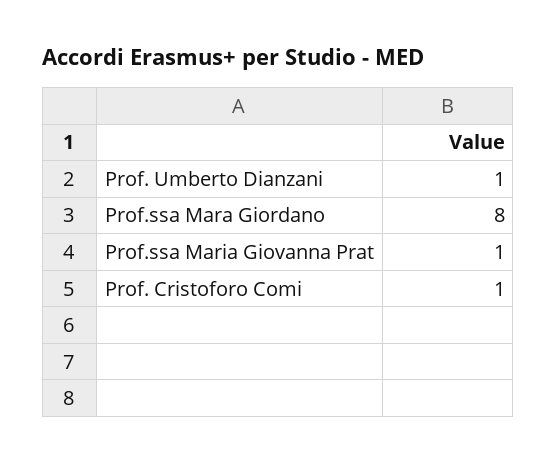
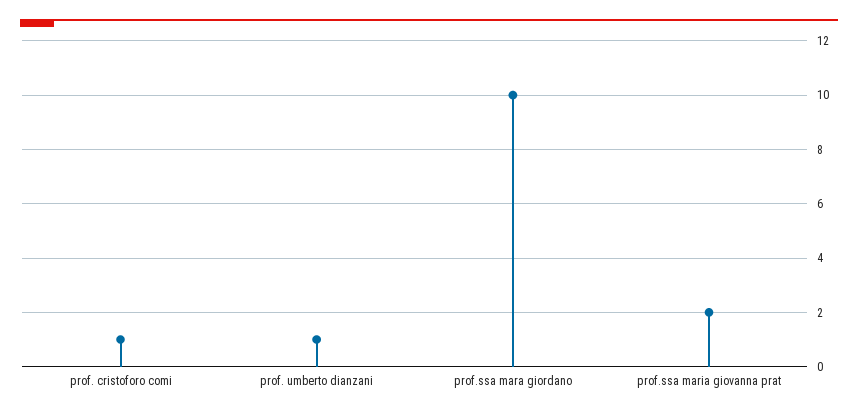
  {
    "Prof. Umberto Dianzani": 1,
-   "Prof.ssa Mara Giordano": 8,
+   "Prof.ssa Mara Giordano": 10,
-   "Prof.ssa Maria Giovanna Prat": 1,
+   "Prof.ssa Maria Giovanna Prat": 2,
    "Prof. Cristoforo Comi": 1
  }

